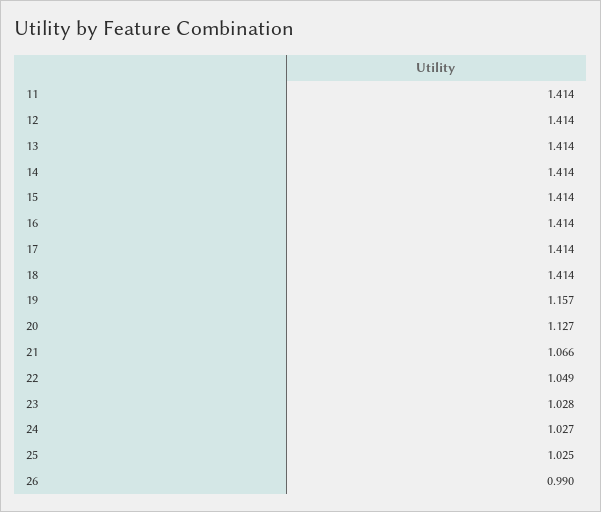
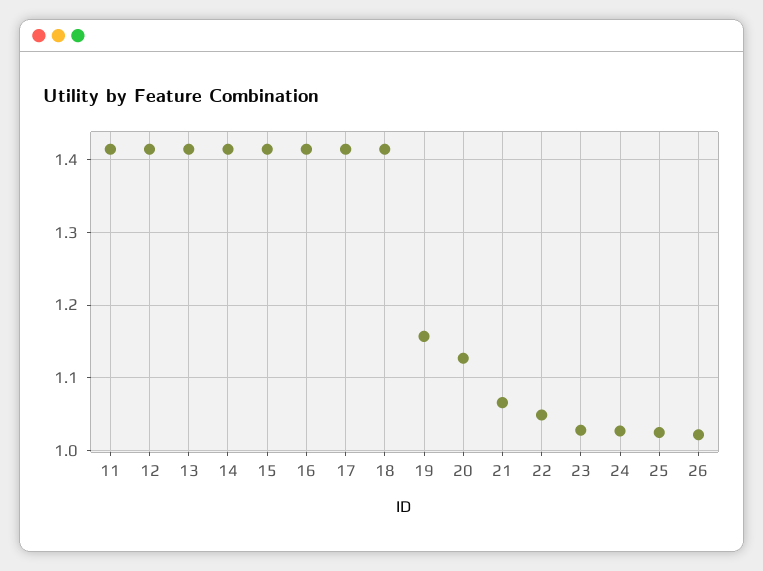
  {
    "11": 1.414,
    "12": 1.414,
    "13": 1.414,
    "14": 1.414,
    "15": 1.414,
    "16": 1.414,
    "17": 1.414,
    "18": 1.414,
    "19": 1.157,
    "20": 1.127,
    "21": 1.066,
    "22": 1.049,
    "23": 1.028,
    "24": 1.027,
    "25": 1.025,
-   "26": 0.99
+   "26": 1.02
  }

